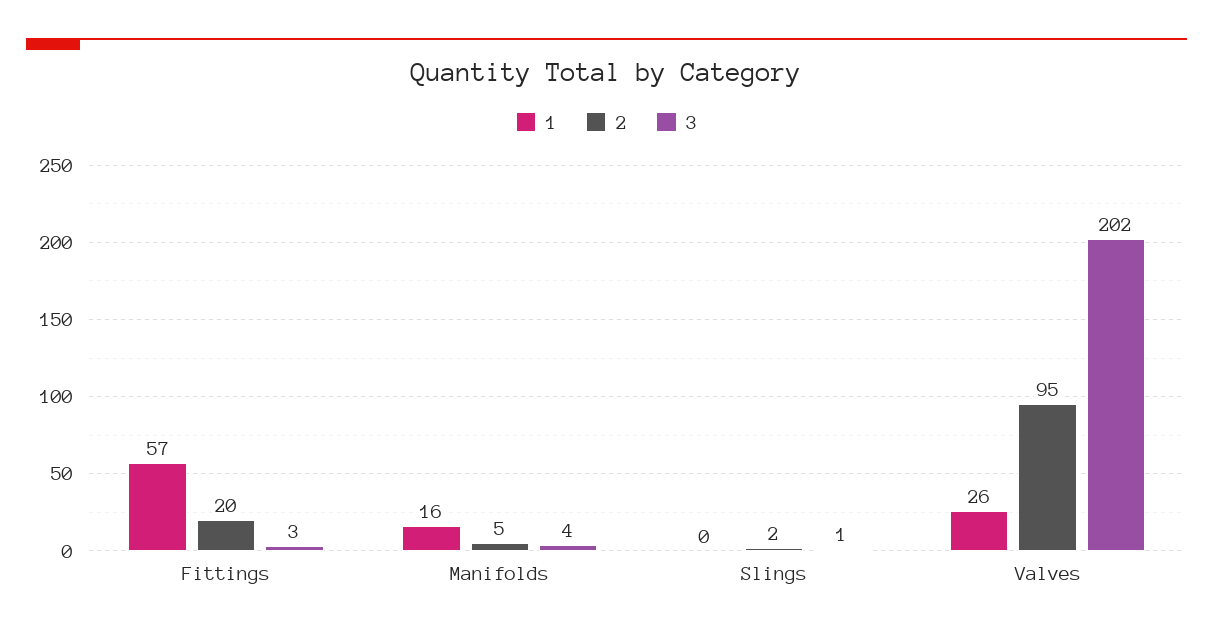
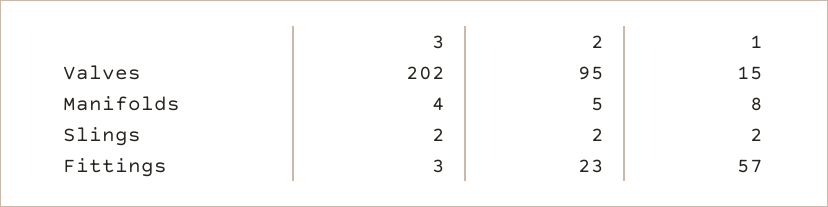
  {
    "1": {
      "Fittings": 57,
-     "Manifolds": 16,
+     "Manifolds": 8,
-     "Slings": 0,
+     "Slings": 2,
-     "Valves": 26
+     "Valves": 15
    },
    "2": {
-     "Fittings": 20,
+     "Fittings": 23,
      "Manifolds": 5,
      "Slings": 2,
      "Valves": 95
    },
    "3": {
      "Fittings": 3,
      "Manifolds": 4,
-     "Slings": 1,
+     "Slings": 2,
      "Valves": 202
    }
  }

